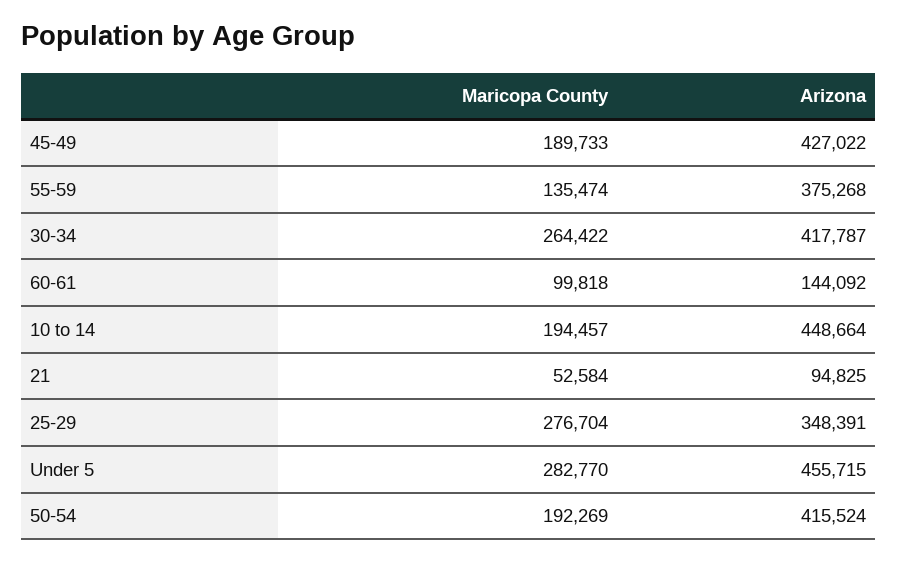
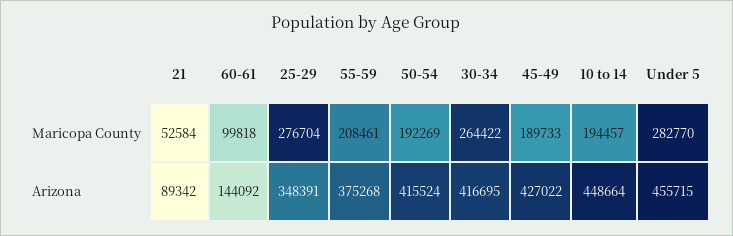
  {
    "Maricopa County": {
      "45-49": 189733,
-     "55-59": 135474,
+     "55-59": 208461,
      "30-34": 264422,
      "60-61": 99818,
      "10 to 14": 194457,
      "21": 52584,
      "25-29": 276704,
      "Under 5": 282770,
      "50-54": 192269
    },
    "Arizona": {
      "45-49": 427022,
      "55-59": 375268,
-     "30-34": 417787,
+     "30-34": 416695,
      "60-61": 144092,
      "10 to 14": 448664,
-     "21": 94825,
+     "21": 89342,
      "25-29": 348391,
      "Under 5": 455715,
      "50-54": 415524
    }
  }

